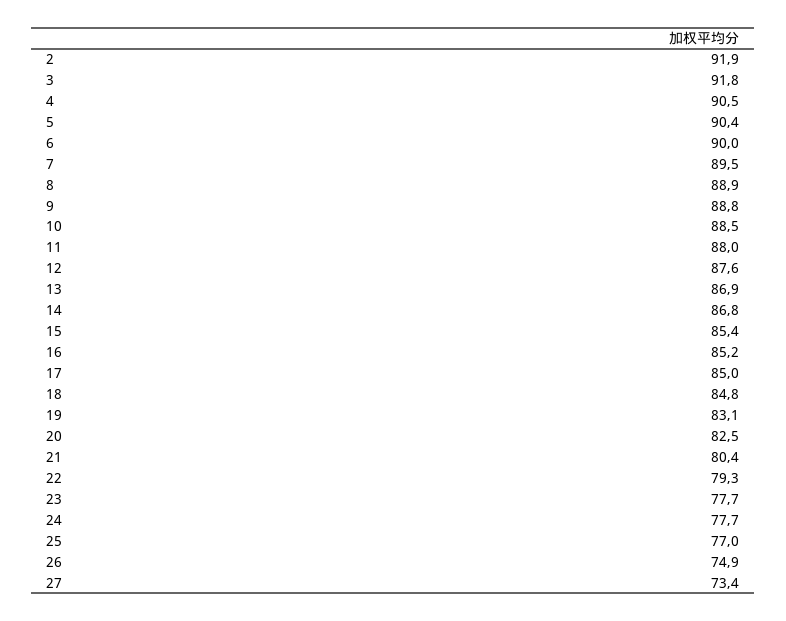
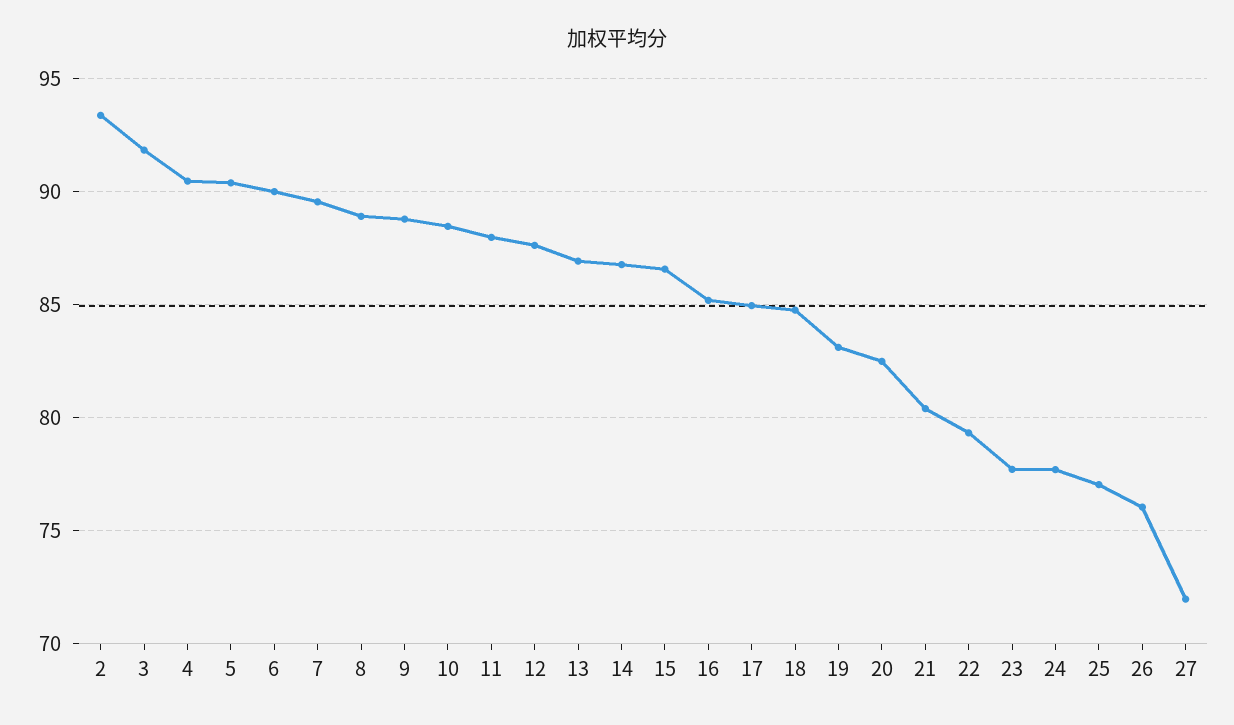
  {
-   "2": 91.9,
+   "2": 93.5,
    "3": 91.8,
    "4": 90.5,
    "5": 90.4,
    "6": 90,
    "7": 89.5,
    "8": 88.9,
    "9": 88.8,
    "10": 88.5,
    "11": 88,
    "12": 87.6,
    "13": 86.9,
    "14": 86.8,
-   "15": 85.4,
+   "15": 86.5,
    "16": 85.2,
    "17": 85,
    "18": 84.8,
    "19": 83.1,
    "20": 82.5,
    "21": 80.4,
    "22": 79.3,
    "23": 77.7,
    "24": 77.7,
    "25": 77,
-   "26": 74.9,
+   "26": 76,
-   "27": 73.4
+   "27": 72
  }

